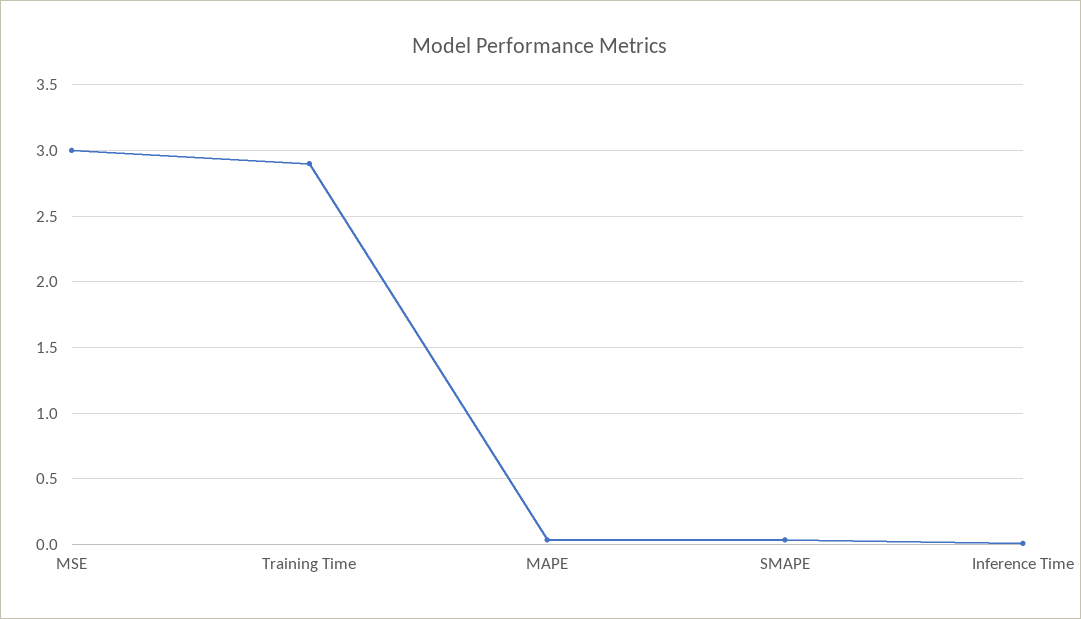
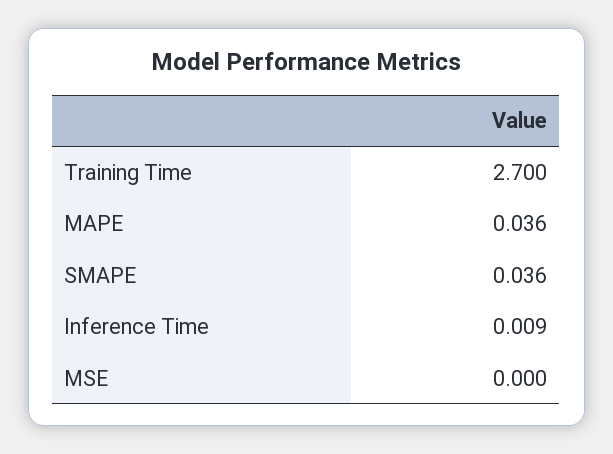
  {
-   "MSE": 3,
+   "MSE": 0,
-   "Training Time": 2.9,
+   "Training Time": 2.7,
    "MAPE": 0.036,
    "SMAPE": 0.036,
    "Inference Time": 0.009
  }

